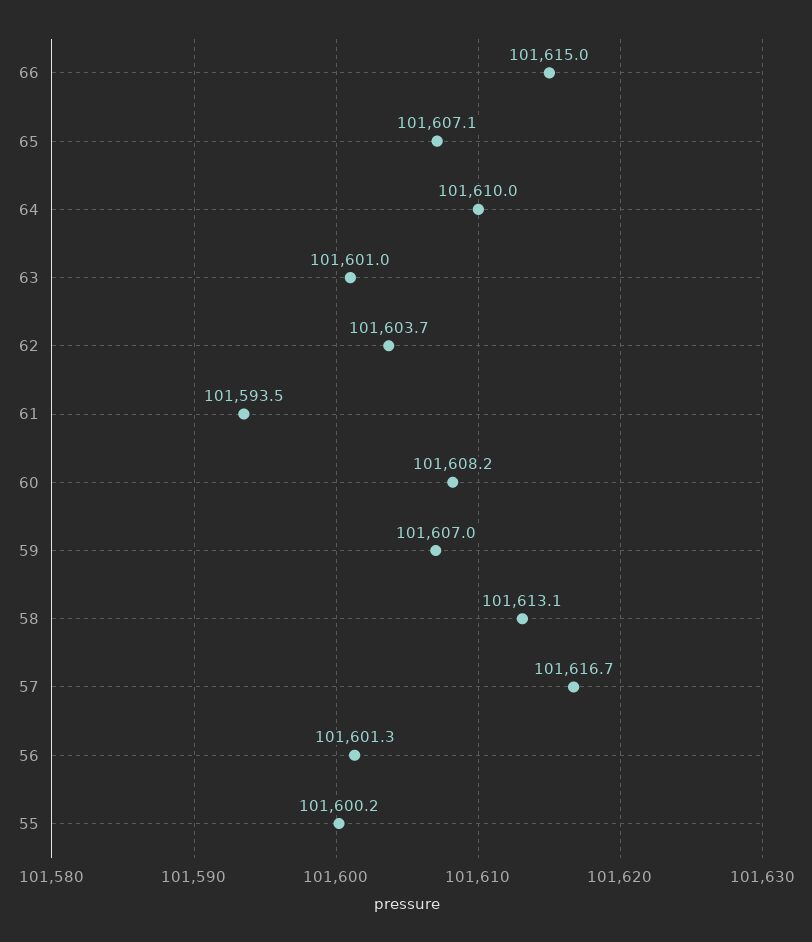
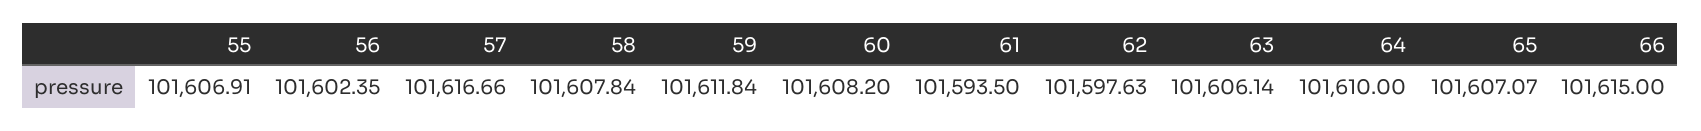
  {
    "66": 101615,
    "65": 101607.07,
    "64": 101610,
-   "63": 101601,
+   "63": 101606.14,
-   "62": 101603.7,
+   "62": 101597.63,
    "61": 101593.5,
    "60": 101608.2,
-   "59": 101607,
+   "59": 101611.84,
-   "58": 101613.1,
+   "58": 101607.84,
    "57": 101616.66,
-   "56": 101601.3,
+   "56": 101602.35,
-   "55": 101600.2
+   "55": 101606.91
  }

